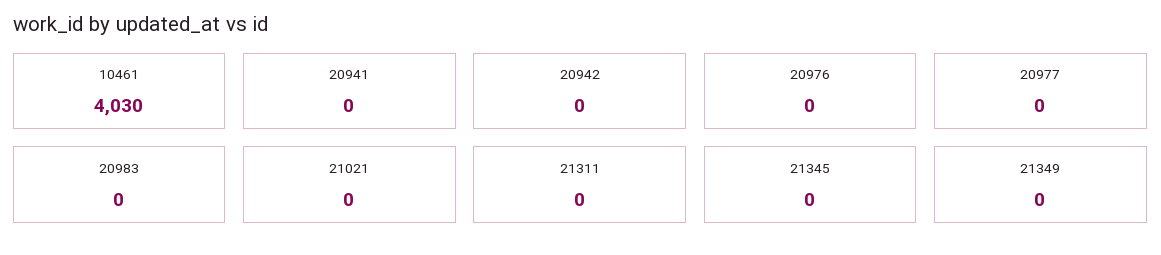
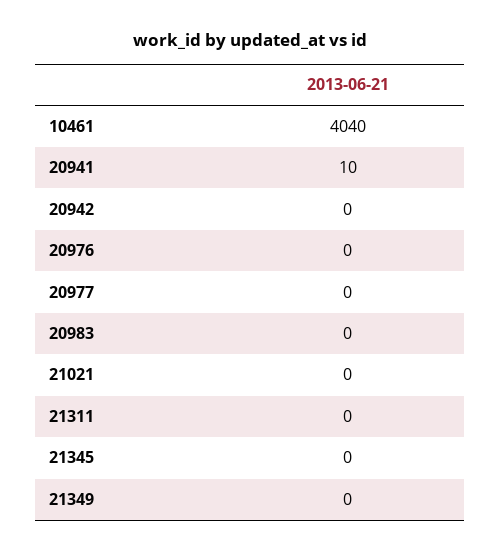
  {
-   "10461": 4030,
+   "10461": 4040,
-   "20941": 0,
+   "20941": 10,
    "20942": 0,
    "20976": 0,
    "20977": 0,
    "20983": 0,
    "21021": 0,
    "21311": 0,
    "21345": 0,
    "21349": 0
  }

